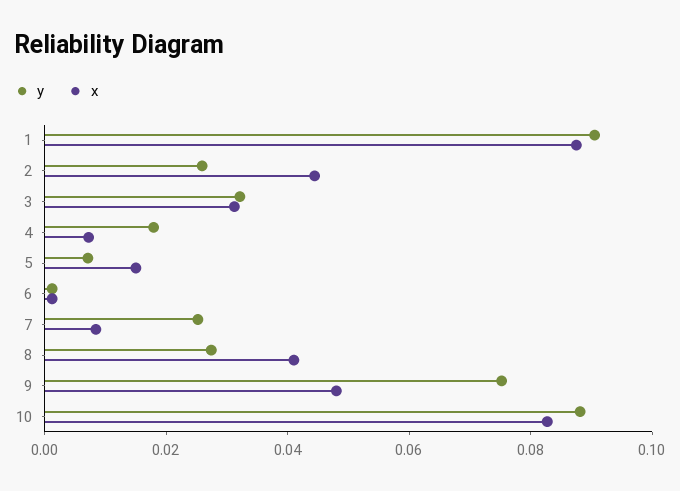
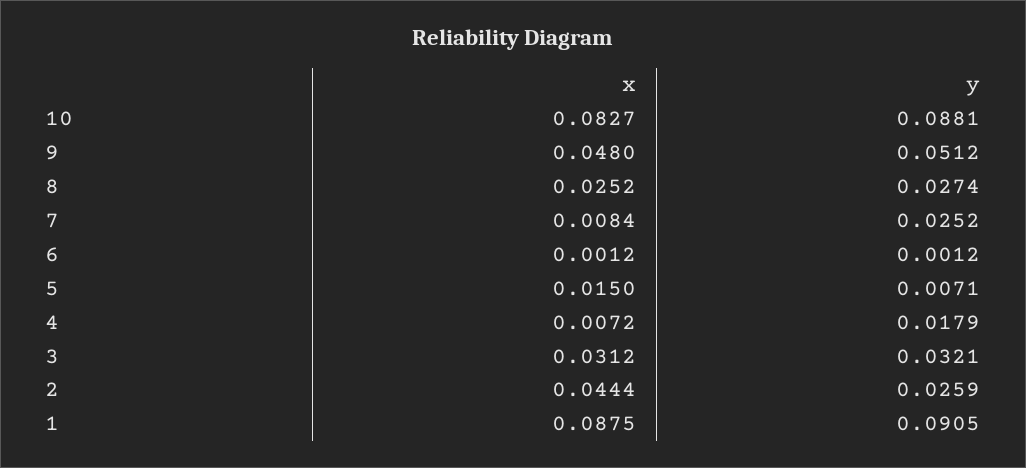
  {
    "y": {
      "1": 0.0905,
      "2": 0.0259,
      "3": 0.0321,
      "4": 0.0179,
      "5": 0.0071,
      "6": 0.0012,
      "7": 0.0252,
      "8": 0.0274,
-     "9": 0.075,
+     "9": 0.0512,
      "10": 0.0881
    },
    "x": {
      "1": 0.0875,
      "2": 0.0444,
      "3": 0.0312,
      "4": 0.0072,
      "5": 0.015,
      "6": 0.0012,
      "7": 0.0084,
-     "8": 0.04,
+     "8": 0.0252,
      "9": 0.048,
      "10": 0.0827
    }
  }

